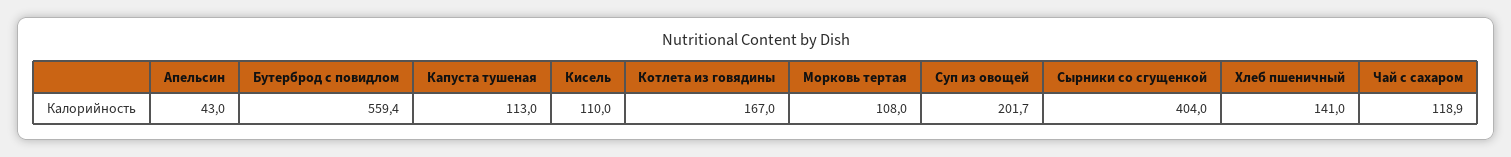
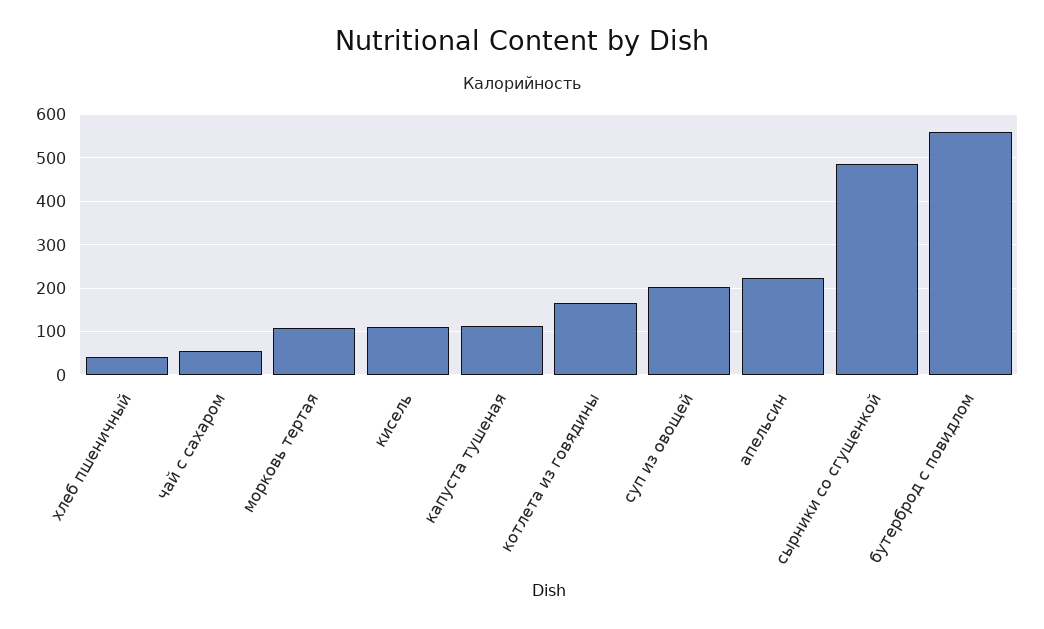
  {
-   "Апельсин": 43,
+   "Апельсин": 220,
    "Бутерброд с повидлом": 559.4,
    "Капуста тушеная": 113,
    "Кисель": 110,
    "Котлета из говядины": 167,
    "Морковь тертая": 108,
    "Суп из овощей": 201.7,
-   "Сырники со сгущенкой": 404,
+   "Сырники со сгущенкой": 480,
-   "Хлеб пшеничный": 141,
+   "Хлеб пшеничный": 40,
-   "Чай с сахаром": 118.9
+   "Чай с сахаром": 60
  }

